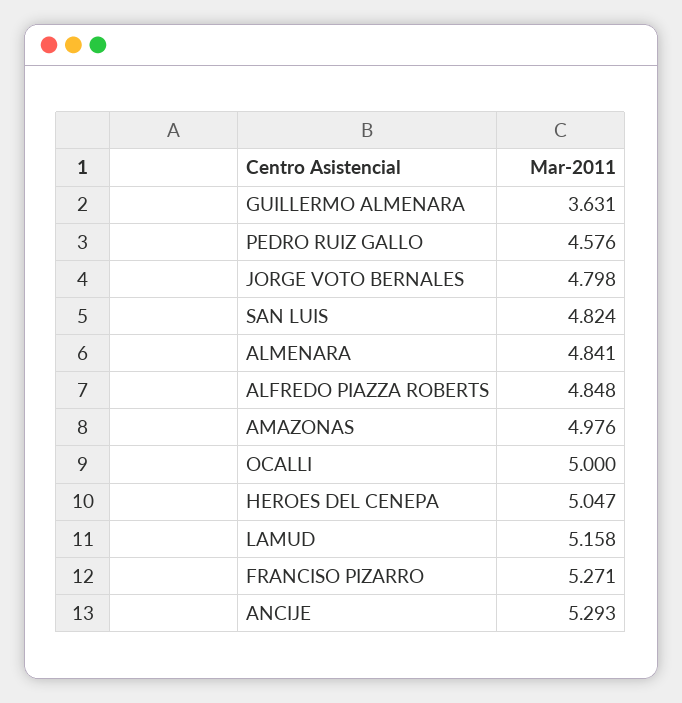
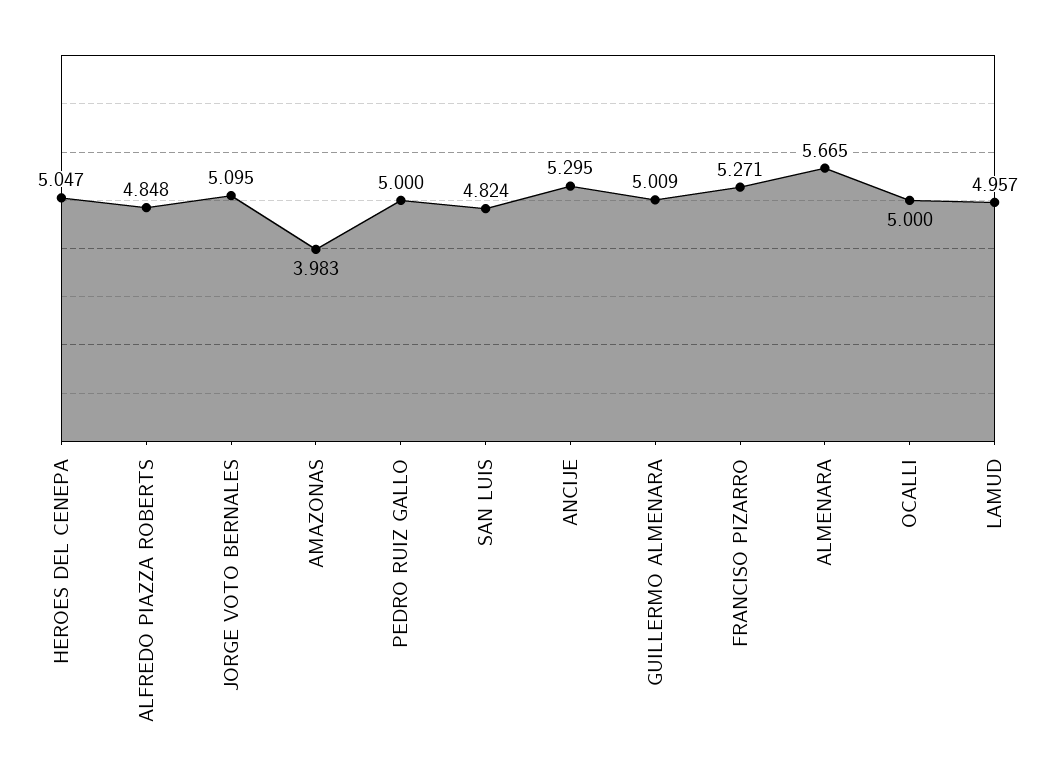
  {
-   "GUILLERMO ALMENARA": 3.631,
+   "GUILLERMO ALMENARA": 5.009,
-   "PEDRO RUIZ GALLO": 4.576,
+   "PEDRO RUIZ GALLO": 5,
-   "JORGE VOTO BERNALES": 4.798,
+   "JORGE VOTO BERNALES": 5.095,
    "SAN LUIS": 4.824,
-   "ALMENARA": 4.841,
+   "ALMENARA": 5.665,
    "ALFREDO PIAZZA ROBERTS": 4.848,
-   "AMAZONAS": 4.976,
+   "AMAZONAS": 3.983,
    "OCALLI": 5,
    "HEROES DEL CENEPA": 5.047,
-   "LAMUD": 5.158,
+   "LAMUD": 4.957,
    "FRANCISO PIZARRO": 5.271,
-   "ANCIJE": 5.293
+   "ANCIJE": 5.295
  }

